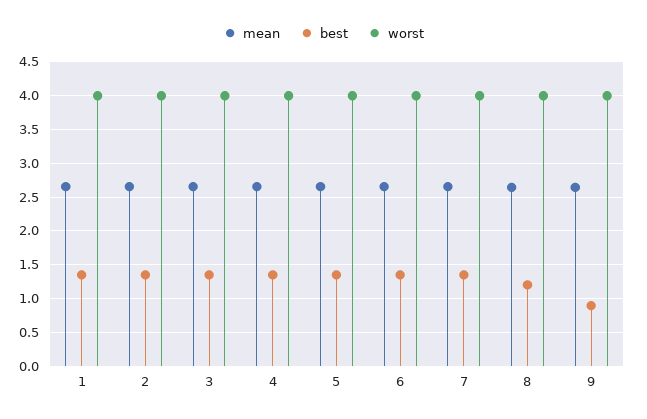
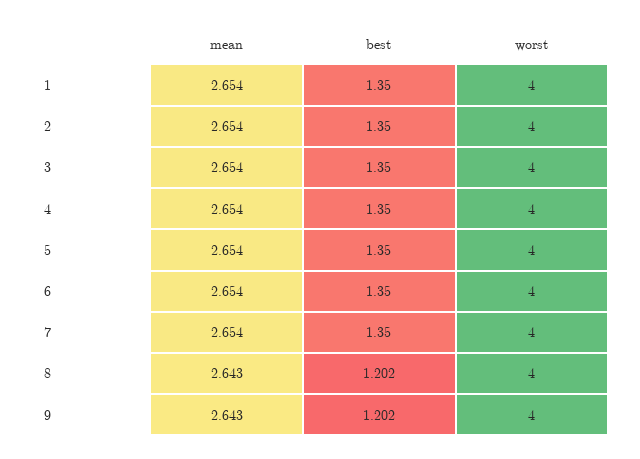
  {
    "mean": {
      "1": 2.654,
      "2": 2.654,
      "3": 2.654,
      "4": 2.654,
      "5": 2.654,
      "6": 2.654,
      "7": 2.654,
      "8": 2.643,
      "9": 2.643
    },
    "best": {
      "1": 1.35,
      "2": 1.35,
      "3": 1.35,
      "4": 1.35,
      "5": 1.35,
      "6": 1.35,
      "7": 1.35,
      "8": 1.202,
-     "9": 0.9
+     "9": 1.202
    },
    "worst": {
      "1": 4,
      "2": 4,
      "3": 4,
      "4": 4,
      "5": 4,
      "6": 4,
      "7": 4,
      "8": 4,
      "9": 4
    }
  }

